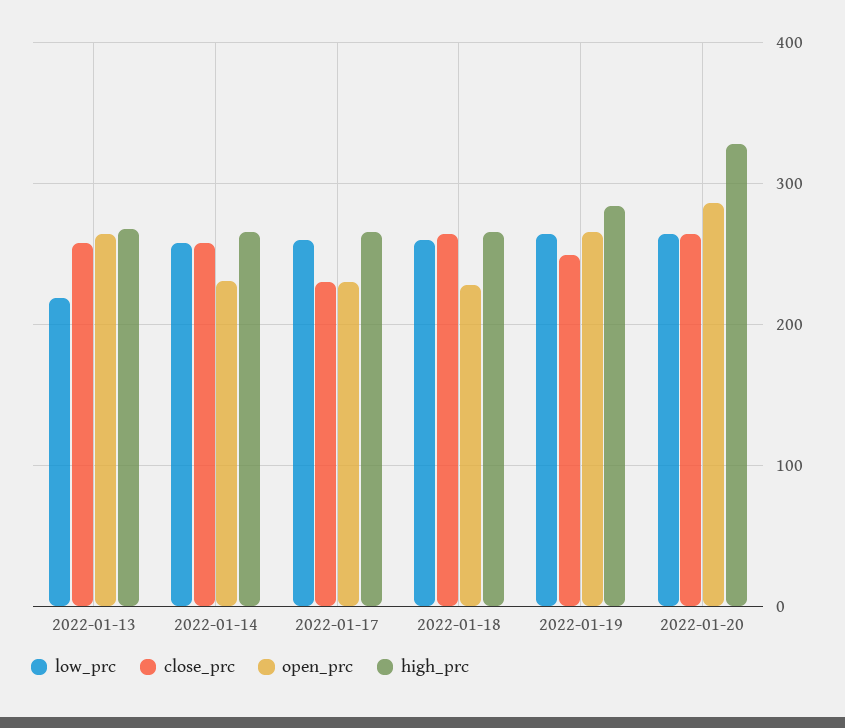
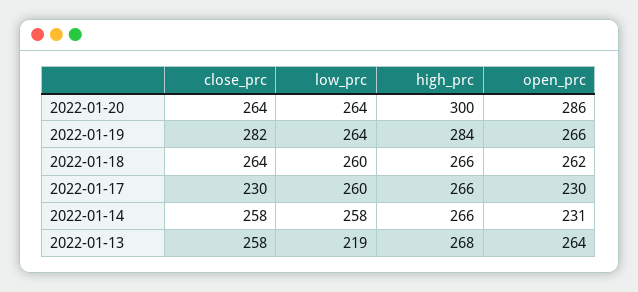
  {
    "low_prc": {
      "2022-01-13": 219,
      "2022-01-14": 258,
      "2022-01-17": 260,
      "2022-01-18": 260,
      "2022-01-19": 264,
      "2022-01-20": 264
    },
    "close_prc": {
      "2022-01-13": 258,
      "2022-01-14": 258,
      "2022-01-17": 230,
      "2022-01-18": 264,
-     "2022-01-19": 250,
+     "2022-01-19": 282,
      "2022-01-20": 264
    },
    "open_prc": {
      "2022-01-13": 264,
      "2022-01-14": 231,
      "2022-01-17": 230,
-     "2022-01-18": 230,
+     "2022-01-18": 262,
      "2022-01-19": 266,
      "2022-01-20": 286
    },
    "high_prc": {
      "2022-01-13": 268,
      "2022-01-14": 266,
      "2022-01-17": 266,
      "2022-01-18": 266,
      "2022-01-19": 284,
-     "2022-01-20": 330
+     "2022-01-20": 300
    }
  }

